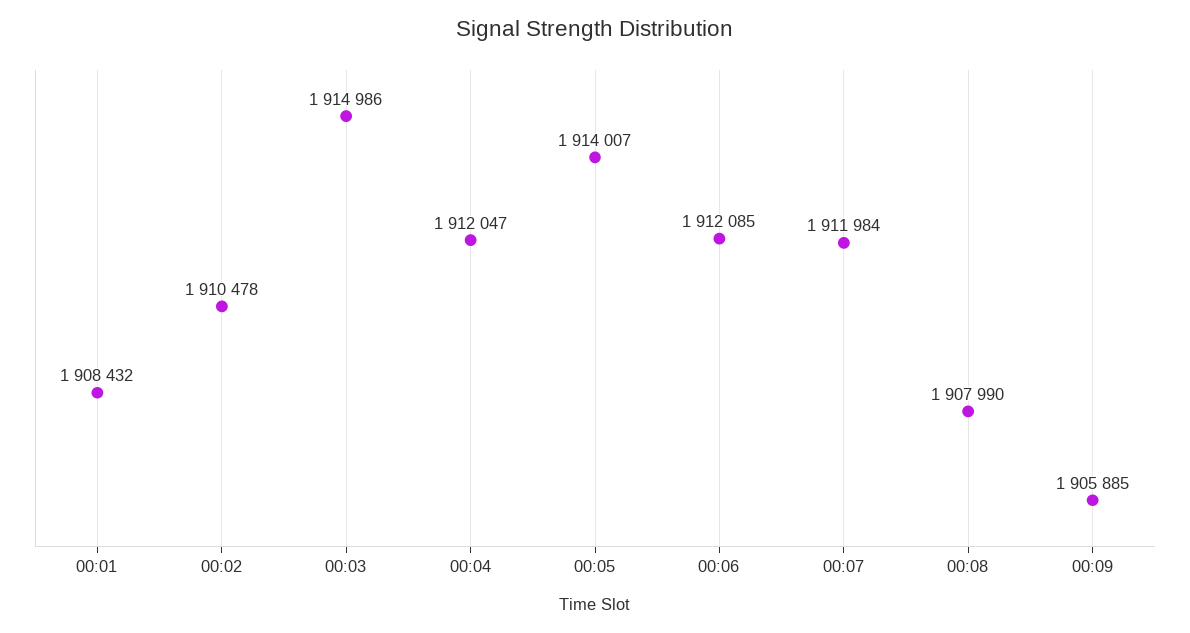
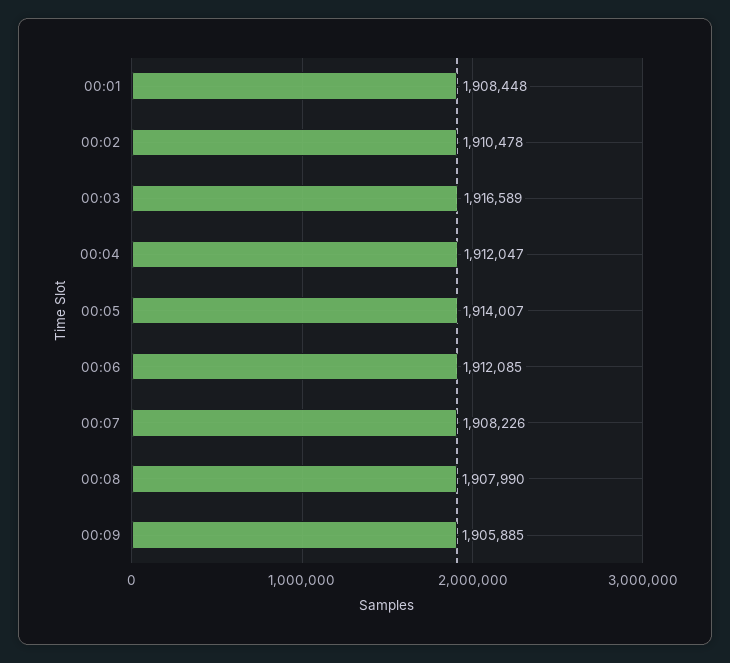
  {
-   "00:01": 1908432,
+   "00:01": 1908448,
    "00:02": 1910478,
-   "00:03": 1914986,
+   "00:03": 1916589,
    "00:04": 1912047,
    "00:05": 1914007,
    "00:06": 1912085,
-   "00:07": 1911984,
+   "00:07": 1908226,
    "00:08": 1907990,
    "00:09": 1905885
  }

